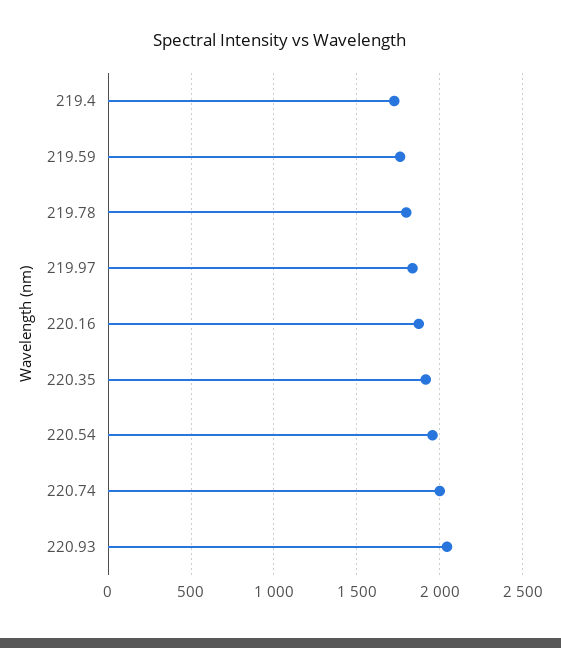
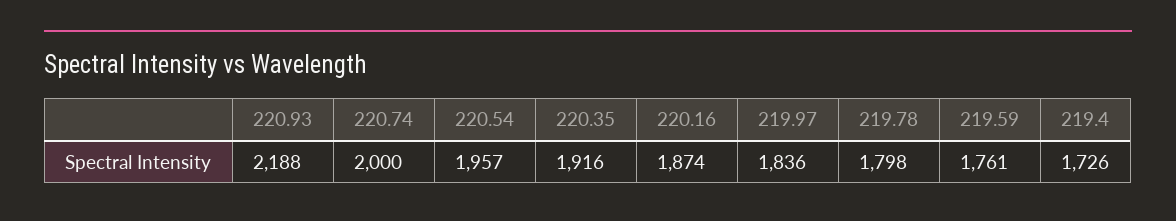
  {
    "219.4": 1726,
    "219.59": 1761,
    "219.78": 1798,
    "219.97": 1836,
    "220.16": 1874,
    "220.35": 1916,
    "220.54": 1957,
    "220.74": 2000,
-   "220.93": 2050
+   "220.93": 2188
  }

